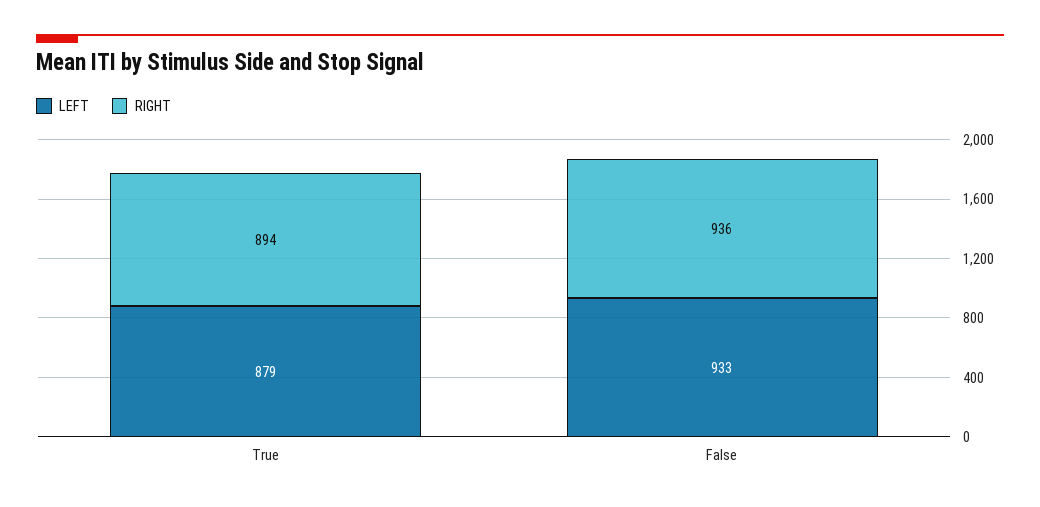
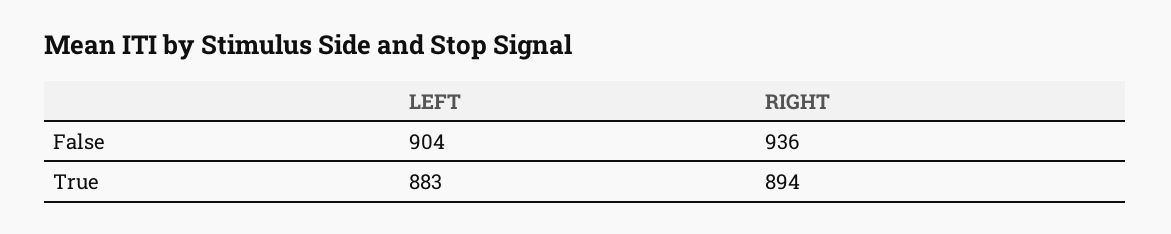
  {
    "LEFT": {
-     "True": 879,
+     "True": 883,
-     "False": 933
+     "False": 904
    },
    "RIGHT": {
      "True": 894,
      "False": 936
    }
  }

